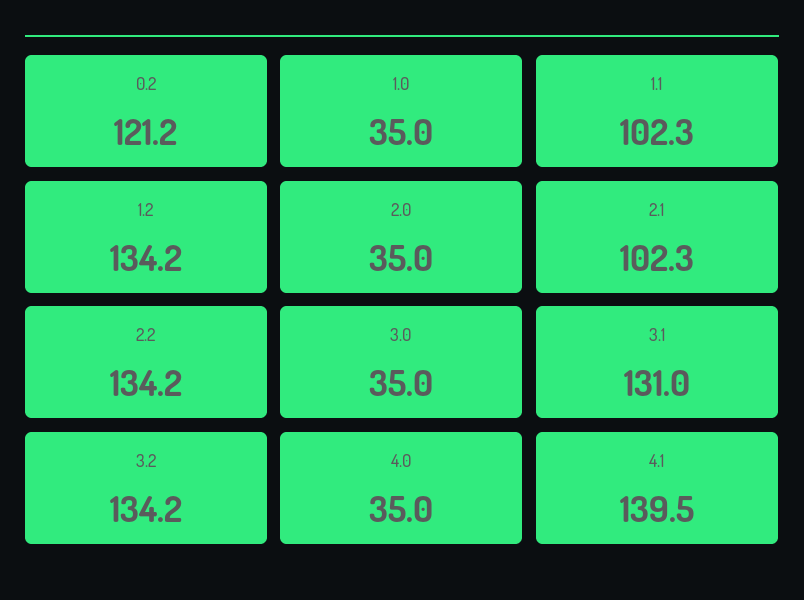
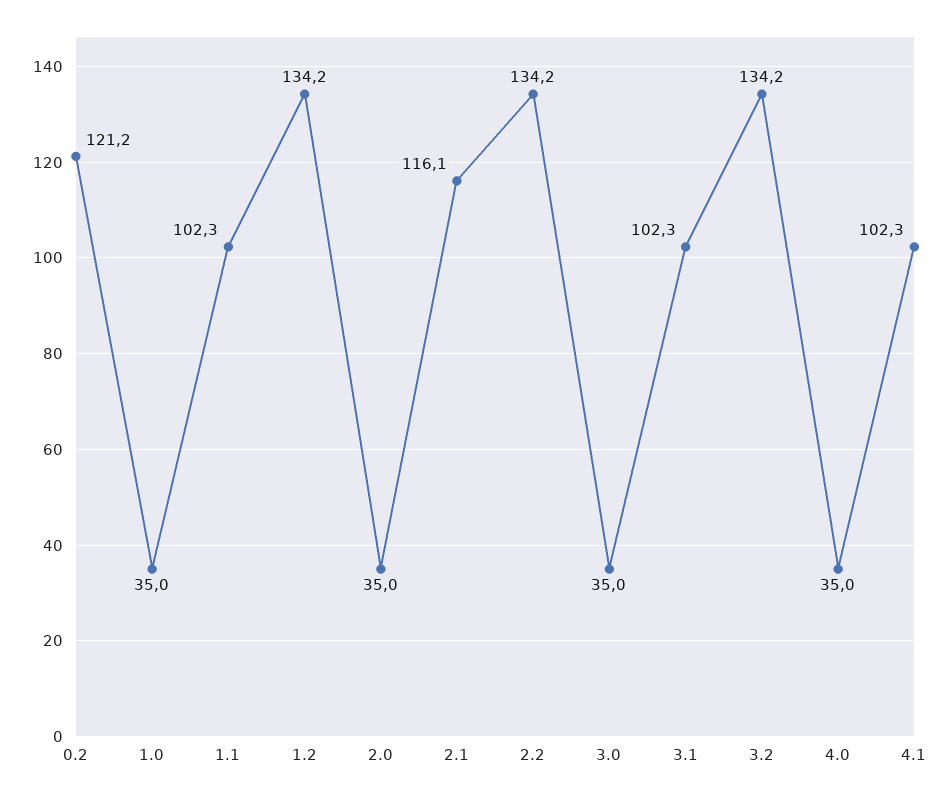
  {
    "0.2": 121.2,
    "1.0": 35,
    "1.1": 102.3,
    "1.2": 134.2,
    "2.0": 35,
-   "2.1": 102.3,
+   "2.1": 116.1,
    "2.2": 134.2,
    "3.0": 35,
-   "3.1": 131,
+   "3.1": 102.3,
    "3.2": 134.2,
    "4.0": 35,
-   "4.1": 139.5
+   "4.1": 102.3
  }

